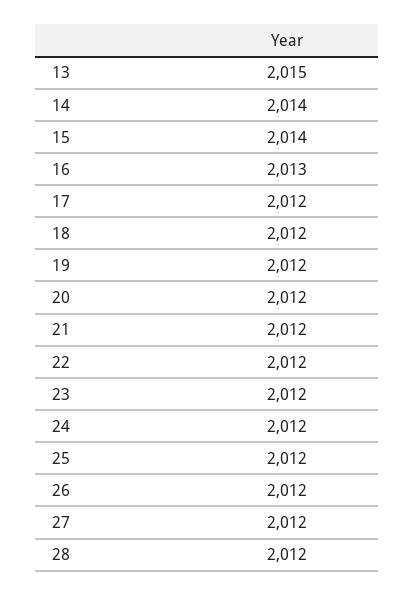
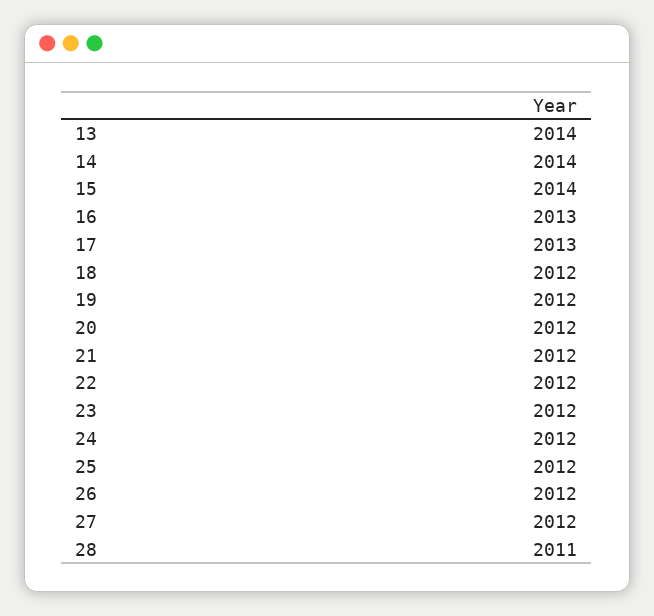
  {
-   "13": 2015,
+   "13": 2014,
    "14": 2014,
    "15": 2014,
    "16": 2013,
-   "17": 2012,
+   "17": 2013,
    "18": 2012,
    "19": 2012,
    "20": 2012,
    "21": 2012,
    "22": 2012,
    "23": 2012,
    "24": 2012,
    "25": 2012,
    "26": 2012,
    "27": 2012,
-   "28": 2012
+   "28": 2011
  }

